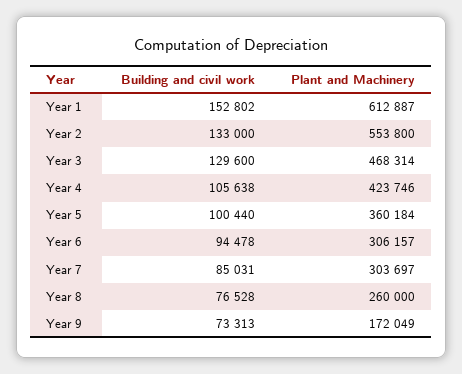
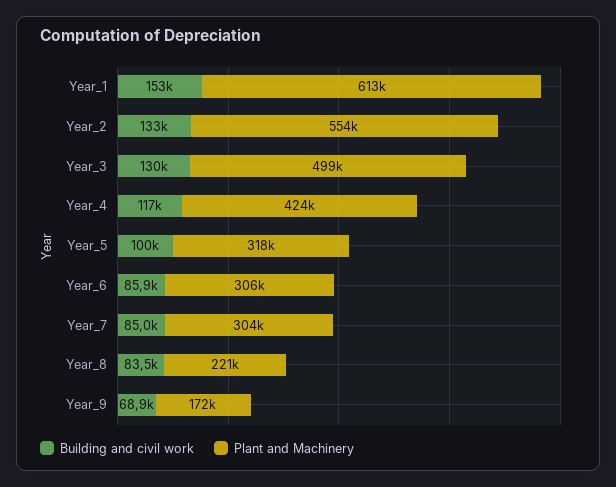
  {
    "Building and civil work": {
      "Year 1": 152802,
      "Year 2": 133000,
      "Year 3": 129600,
-     "Year 4": 105638,
+     "Year 4": 117000,
      "Year 5": 100440,
-     "Year 6": 94478,
+     "Year 6": 85900,
      "Year 7": 85031,
-     "Year 8": 76528,
+     "Year 8": 83500,
-     "Year 9": 73313
+     "Year 9": 68900
    },
    "Plant and Machinery": {
      "Year 1": 612887,
      "Year 2": 553800,
-     "Year 3": 468314,
+     "Year 3": 499000,
      "Year 4": 423746,
-     "Year 5": 360184,
+     "Year 5": 318000,
      "Year 6": 306157,
      "Year 7": 303697,
-     "Year 8": 260000,
+     "Year 8": 221000,
      "Year 9": 172049
    }
  }

